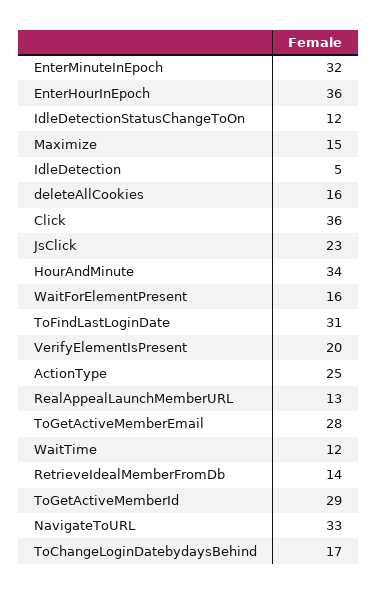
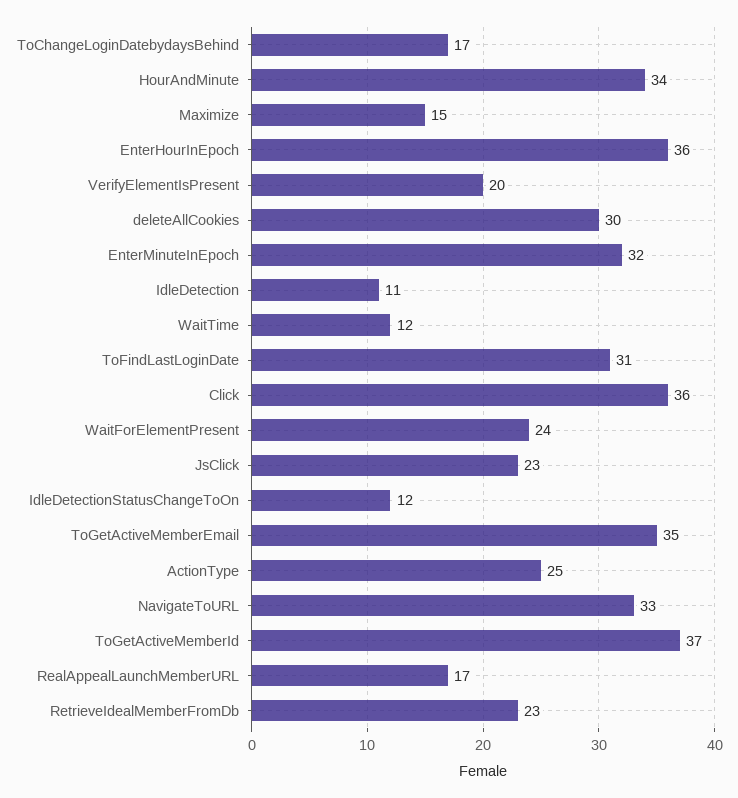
  {
    "EnterMinuteInEpoch": 32,
    "EnterHourInEpoch": 36,
    "IdleDetectionStatusChangeToOn": 12,
    "Maximize": 15,
-   "IdleDetection": 5,
+   "IdleDetection": 11,
-   "deleteAllCookies": 16,
+   "deleteAllCookies": 30,
    "Click": 36,
    "JsClick": 23,
    "HourAndMinute": 34,
-   "WaitForElementPresent": 16,
+   "WaitForElementPresent": 24,
    "ToFindLastLoginDate": 31,
    "VerifyElementIsPresent": 20,
    "ActionType": 25,
-   "RealAppealLaunchMemberURL": 13,
+   "RealAppealLaunchMemberURL": 17,
-   "ToGetActiveMemberEmail": 28,
+   "ToGetActiveMemberEmail": 35,
    "WaitTime": 12,
-   "RetrieveIdealMemberFromDb": 14,
+   "RetrieveIdealMemberFromDb": 23,
-   "ToGetActiveMemberId": 29,
+   "ToGetActiveMemberId": 37,
    "NavigateToURL": 33,
    "ToChangeLoginDatebydaysBehind": 17
  }

